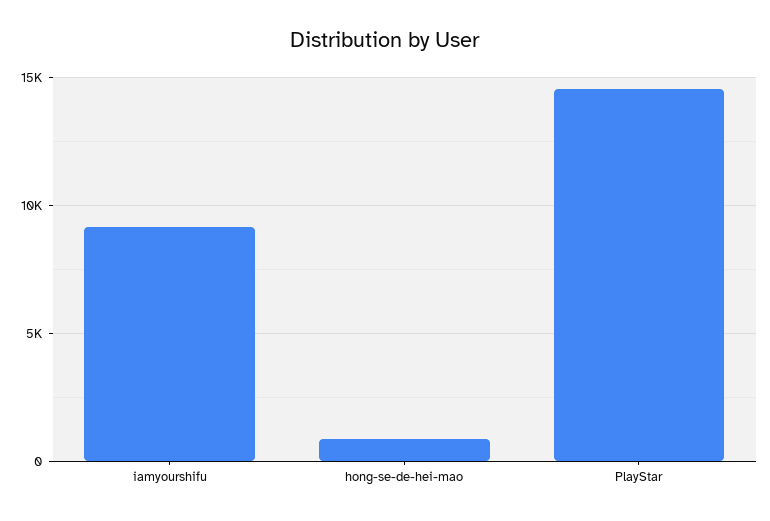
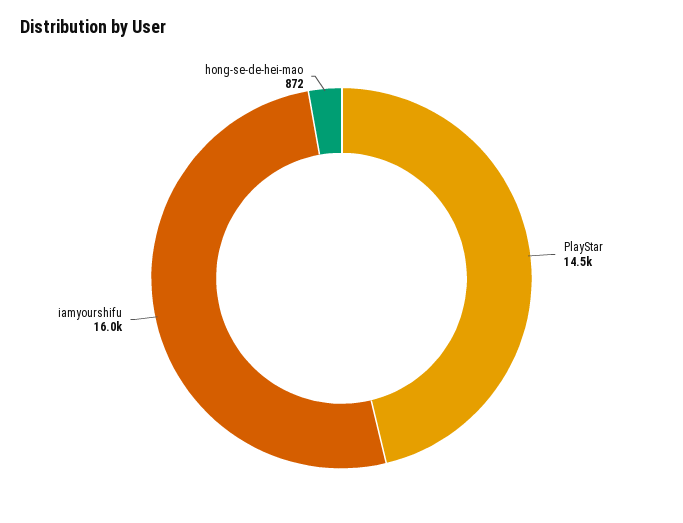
  {
-   "iamyourshifu": 9000,
+   "iamyourshifu": 16000,
    "hong-se-de-hei-mao": 872,
    "PlayStar": 14500
  }

